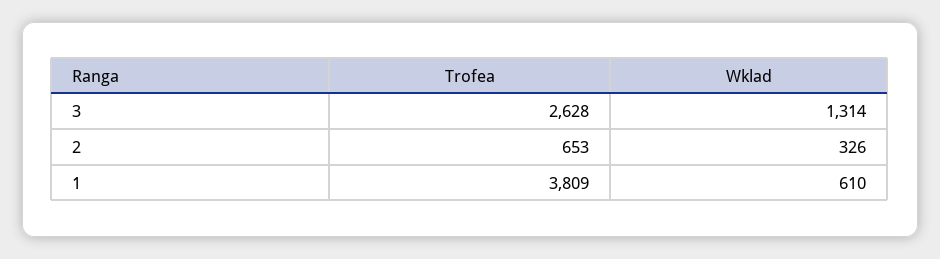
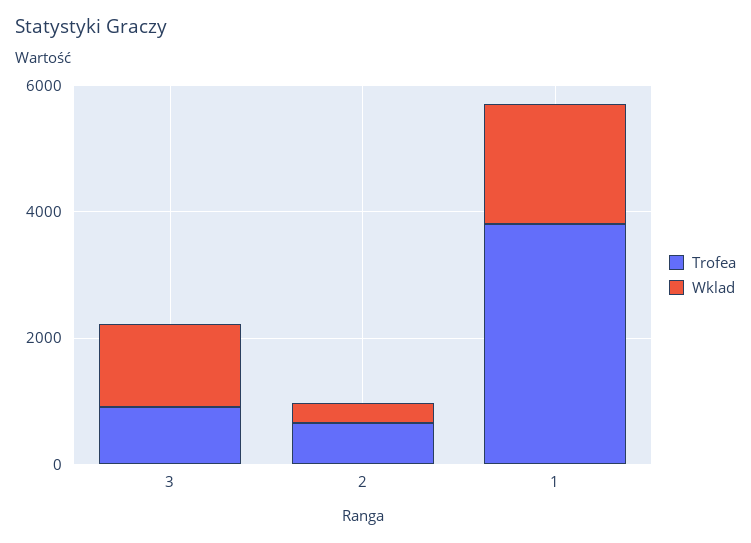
  {
    "Trofea": {
-     "3": 2628,
+     "3": 1000,
      "2": 653,
      "1": 3809
    },
    "Wklad": {
      "3": 1314,
      "2": 326,
-     "1": 610
+     "1": 2000
    }
  }

